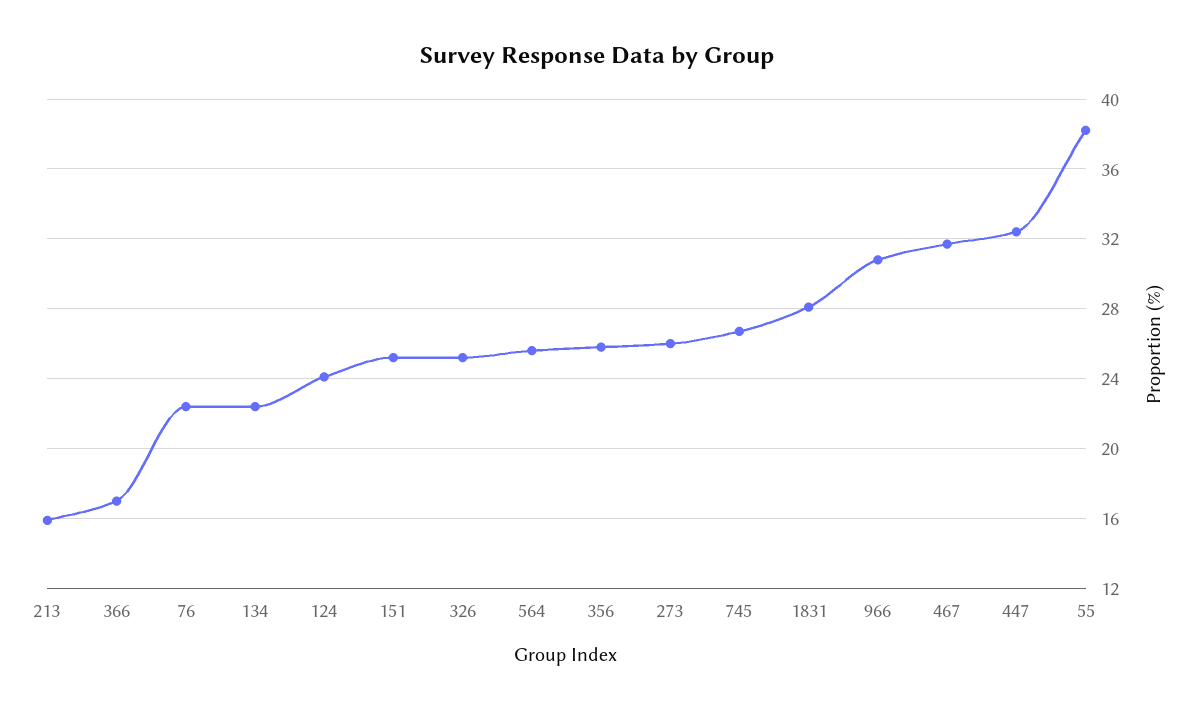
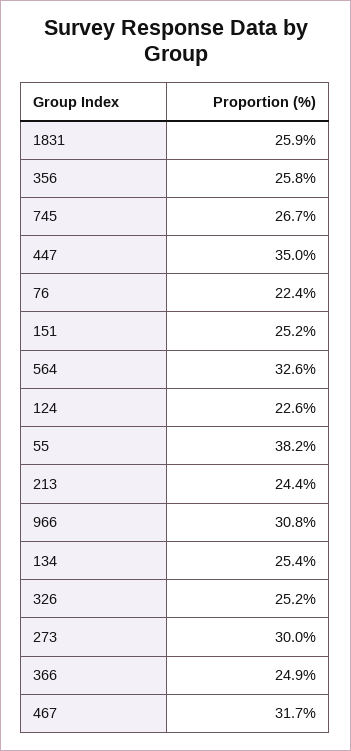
  {
-   "213": 16,
+   "213": 24.4,
-   "366": 17,
+   "366": 24.9,
    "76": 22.4,
-   "134": 22.5,
+   "134": 25.4,
-   "124": 24,
+   "124": 22.6,
    "151": 25.2,
    "326": 25.2,
-   "564": 25.5,
+   "564": 32.6,
    "356": 25.8,
-   "273": 26,
+   "273": 30,
    "745": 26.7,
-   "1831": 28,
+   "1831": 25.9,
    "966": 30.8,
    "467": 31.7,
-   "447": 32.5,
+   "447": 35,
    "55": 38.2
  }

